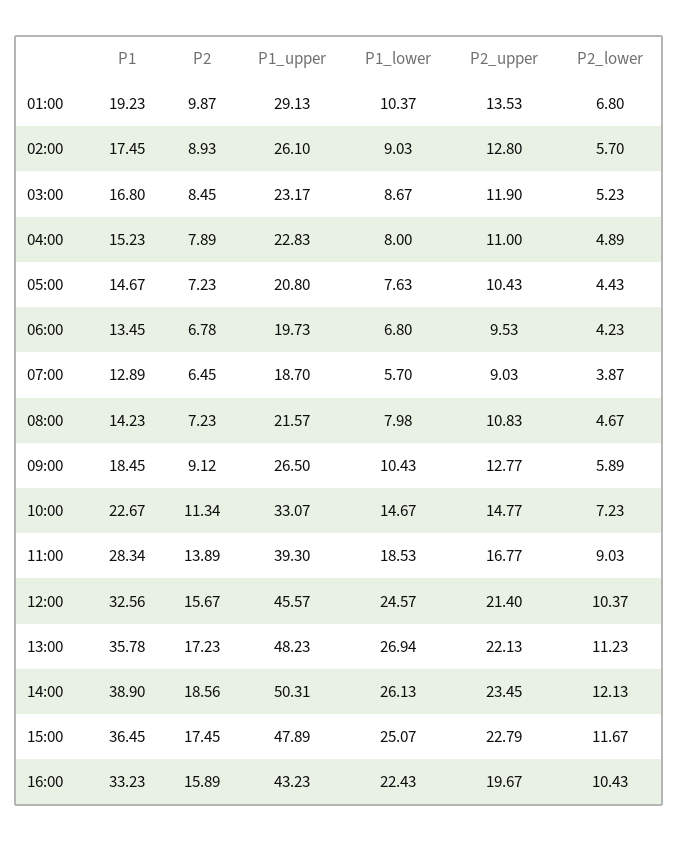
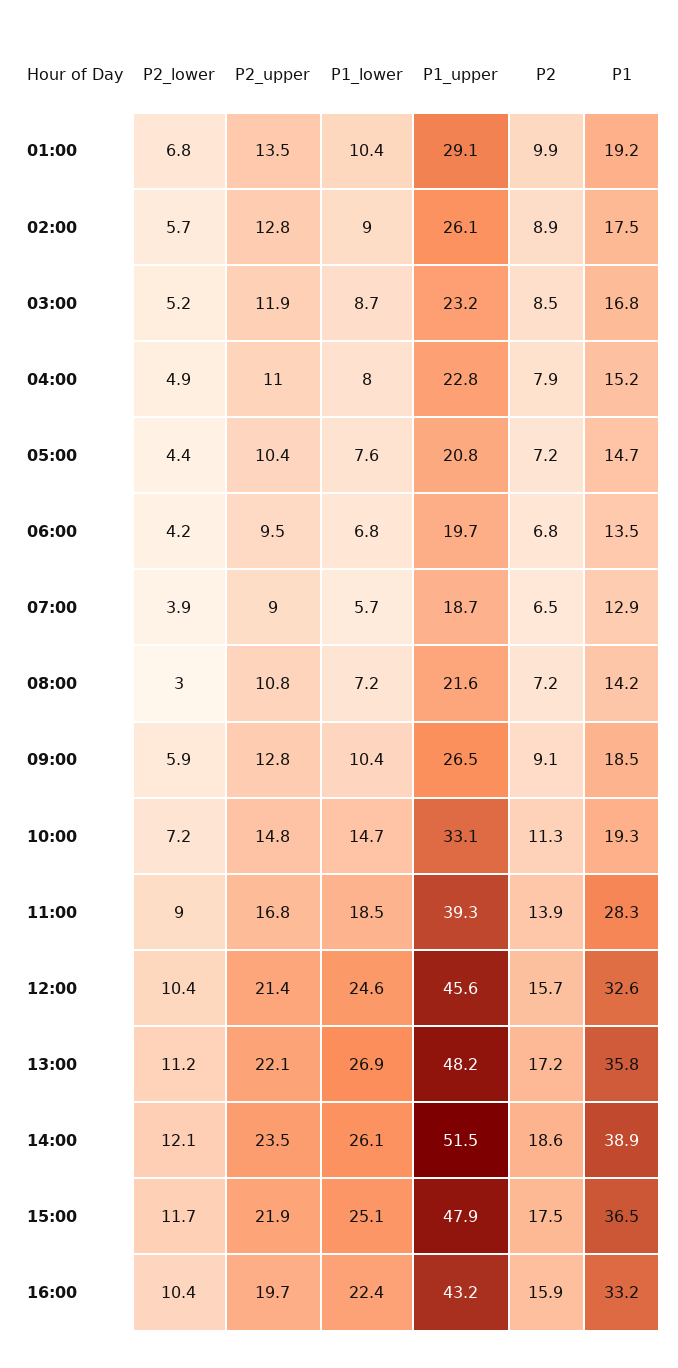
  {
    "P1": {
      "01:00": 19.23,
      "02:00": 17.45,
      "03:00": 16.8,
      "04:00": 15.23,
      "05:00": 14.67,
      "06:00": 13.45,
      "07:00": 12.89,
      "08:00": 14.23,
      "09:00": 18.45,
-     "10:00": 22.67,
+     "10:00": 19.3,
      "11:00": 28.34,
      "12:00": 32.56,
      "13:00": 35.78,
      "14:00": 38.9,
      "15:00": 36.45,
      "16:00": 33.23
    },
    "P2": {
      "01:00": 9.87,
      "02:00": 8.93,
      "03:00": 8.45,
      "04:00": 7.89,
      "05:00": 7.23,
      "06:00": 6.78,
      "07:00": 6.45,
      "08:00": 7.23,
      "09:00": 9.12,
      "10:00": 11.34,
      "11:00": 13.89,
      "12:00": 15.67,
      "13:00": 17.23,
      "14:00": 18.56,
      "15:00": 17.45,
      "16:00": 15.89
    },
    "P1_upper": {
      "01:00": 29.13,
      "02:00": 26.1,
      "03:00": 23.17,
      "04:00": 22.83,
      "05:00": 20.8,
      "06:00": 19.73,
      "07:00": 18.7,
      "08:00": 21.57,
      "09:00": 26.5,
      "10:00": 33.07,
      "11:00": 39.3,
      "12:00": 45.57,
      "13:00": 48.23,
-     "14:00": 50.31,
+     "14:00": 51.5,
      "15:00": 47.89,
      "16:00": 43.23
    },
    "P1_lower": {
      "01:00": 10.37,
      "02:00": 9.03,
      "03:00": 8.67,
      "04:00": 8,
      "05:00": 7.63,
      "06:00": 6.8,
      "07:00": 5.7,
-     "08:00": 7.98,
+     "08:00": 7.2,
      "09:00": 10.43,
      "10:00": 14.67,
      "11:00": 18.53,
      "12:00": 24.57,
      "13:00": 26.94,
      "14:00": 26.13,
      "15:00": 25.07,
      "16:00": 22.43
    },
    "P2_upper": {
      "01:00": 13.53,
      "02:00": 12.8,
      "03:00": 11.9,
      "04:00": 11,
      "05:00": 10.43,
      "06:00": 9.53,
      "07:00": 9.03,
      "08:00": 10.83,
      "09:00": 12.77,
      "10:00": 14.77,
      "11:00": 16.77,
      "12:00": 21.4,
      "13:00": 22.13,
      "14:00": 23.45,
-     "15:00": 22.79,
+     "15:00": 21.9,
      "16:00": 19.67
    },
    "P2_lower": {
      "01:00": 6.8,
      "02:00": 5.7,
      "03:00": 5.23,
      "04:00": 4.89,
      "05:00": 4.43,
      "06:00": 4.23,
      "07:00": 3.87,
-     "08:00": 4.67,
+     "08:00": 3,
      "09:00": 5.89,
      "10:00": 7.23,
      "11:00": 9.03,
      "12:00": 10.37,
      "13:00": 11.23,
      "14:00": 12.13,
      "15:00": 11.67,
      "16:00": 10.43
    }
  }

